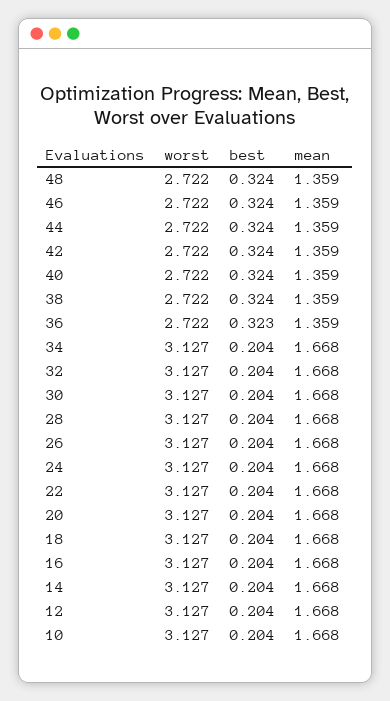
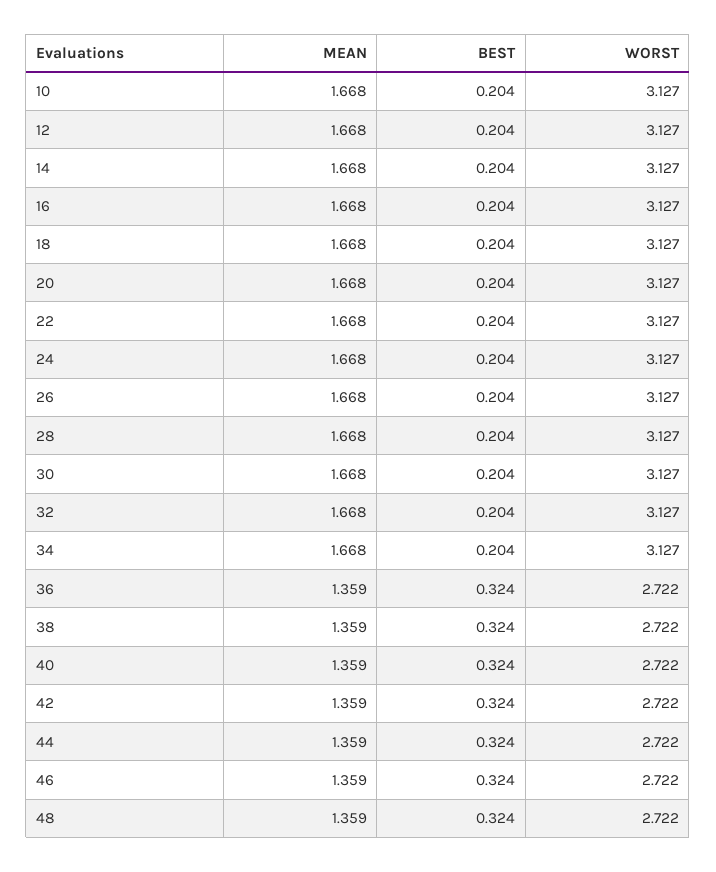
  {
    "worst": {
      "48": 2.722,
      "46": 2.722,
      "44": 2.722,
      "42": 2.722,
      "40": 2.722,
      "38": 2.722,
      "36": 2.722,
      "34": 3.127,
      "32": 3.127,
      "30": 3.127,
      "28": 3.127,
      "26": 3.127,
      "24": 3.127,
      "22": 3.127,
      "20": 3.127,
      "18": 3.127,
      "16": 3.127,
      "14": 3.127,
      "12": 3.127,
      "10": 3.127
    },
    "best": {
      "48": 0.324,
      "46": 0.324,
      "44": 0.324,
      "42": 0.324,
      "40": 0.324,
      "38": 0.324,
-     "36": 0.323,
+     "36": 0.324,
      "34": 0.204,
      "32": 0.204,
      "30": 0.204,
      "28": 0.204,
      "26": 0.204,
      "24": 0.204,
      "22": 0.204,
      "20": 0.204,
      "18": 0.204,
      "16": 0.204,
      "14": 0.204,
      "12": 0.204,
      "10": 0.204
    },
    "mean": {
      "48": 1.359,
      "46": 1.359,
      "44": 1.359,
      "42": 1.359,
      "40": 1.359,
      "38": 1.359,
      "36": 1.359,
      "34": 1.668,
      "32": 1.668,
      "30": 1.668,
      "28": 1.668,
      "26": 1.668,
      "24": 1.668,
      "22": 1.668,
      "20": 1.668,
      "18": 1.668,
      "16": 1.668,
      "14": 1.668,
      "12": 1.668,
      "10": 1.668
    }
  }

